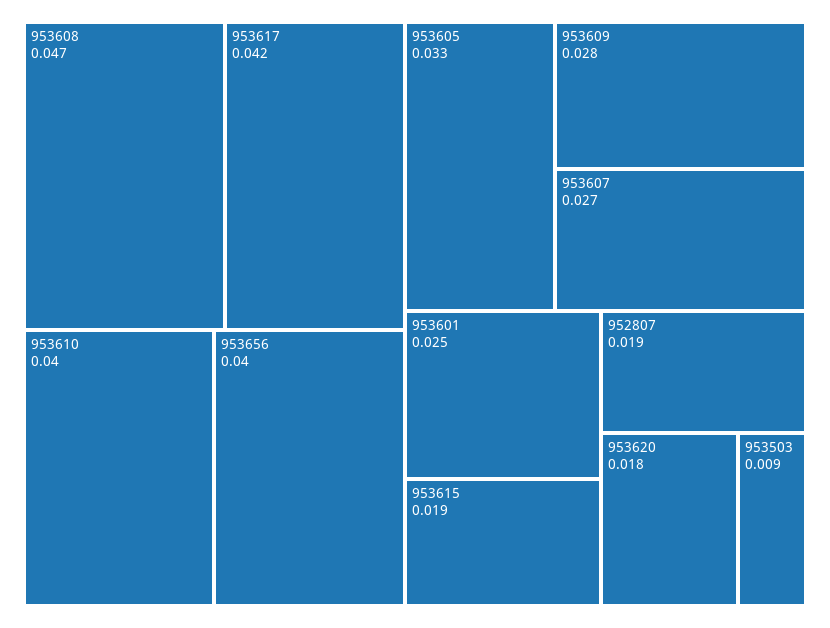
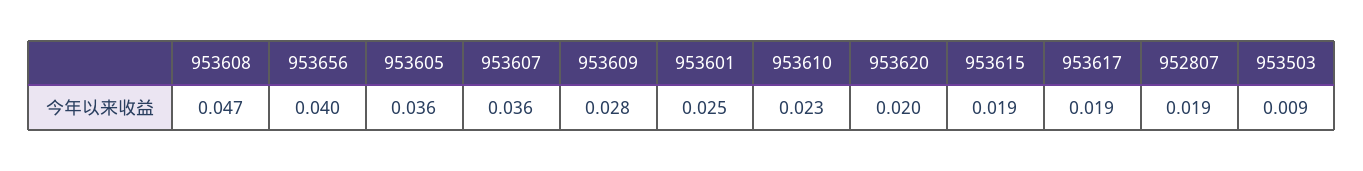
  {
    "953608": 0.047,
-   "953617": 0.042,
+   "953617": 0.019,
-   "953610": 0.04,
+   "953610": 0.023,
    "953656": 0.04,
-   "953605": 0.033,
+   "953605": 0.036,
    "953609": 0.028,
-   "953607": 0.027,
+   "953607": 0.036,
    "953601": 0.025,
    "953615": 0.019,
    "952807": 0.019,
-   "953620": 0.018,
+   "953620": 0.02,
    "953503": 0.009
  }

